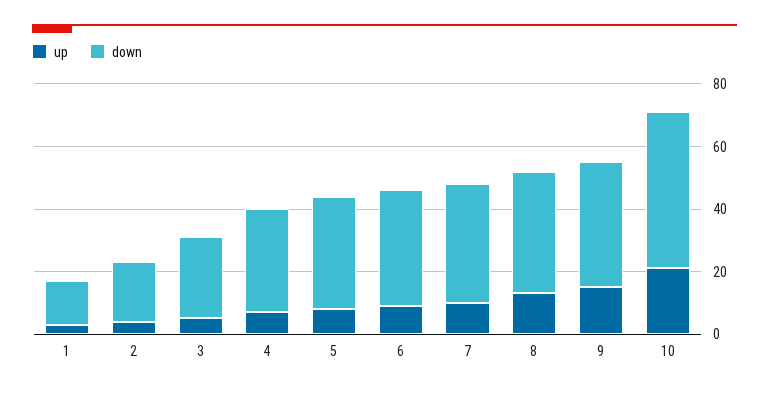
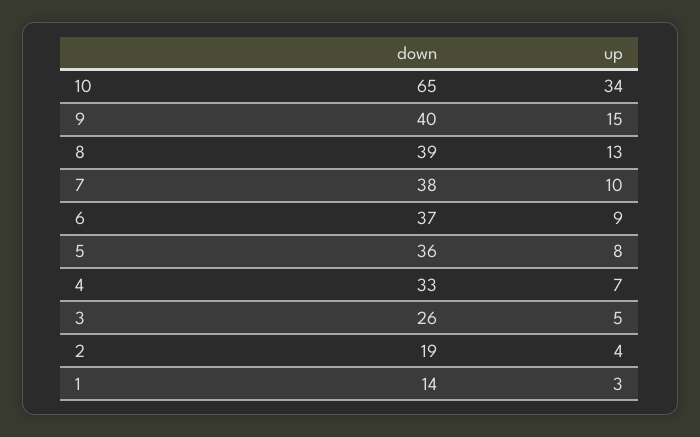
  {
    "up": {
      "1": 3,
      "2": 4,
      "3": 5,
      "4": 7,
      "5": 8,
      "6": 9,
      "7": 10,
      "8": 13,
      "9": 15,
-     "10": 20
+     "10": 34
    },
    "down": {
      "1": 14,
      "2": 19,
      "3": 26,
      "4": 33,
      "5": 36,
      "6": 37,
      "7": 38,
      "8": 39,
      "9": 40,
-     "10": 50
+     "10": 65
    }
  }

